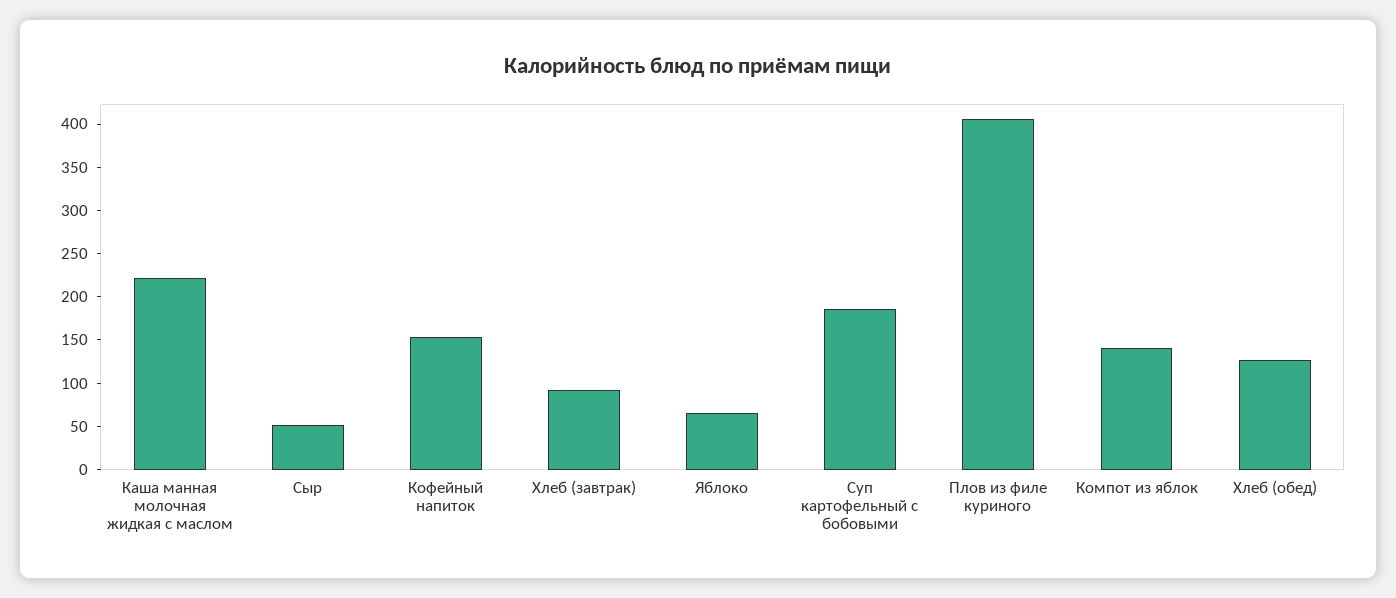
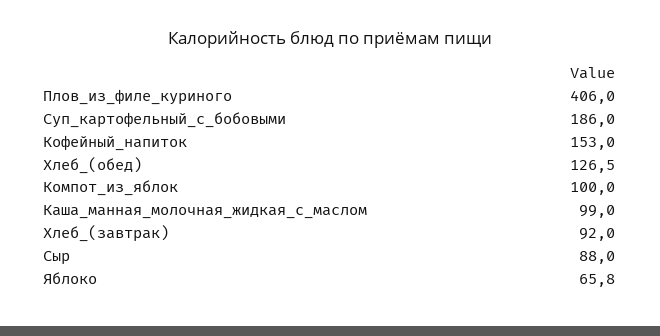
  {
-   "Каша манная молочная жидкая с маслом": 220,
+   "Каша манная молочная жидкая с маслом": 99,
-   "Сыр": 50,
+   "Сыр": 88,
    "Кофейный напиток": 153,
    "Хлеб (завтрак)": 92,
    "Яблоко": 65.8,
    "Суп картофельный с бобовыми": 186,
    "Плов из филе куриного": 406,
-   "Компот из яблок": 140,
+   "Компот из яблок": 100,
    "Хлеб (обед)": 126.5
  }

